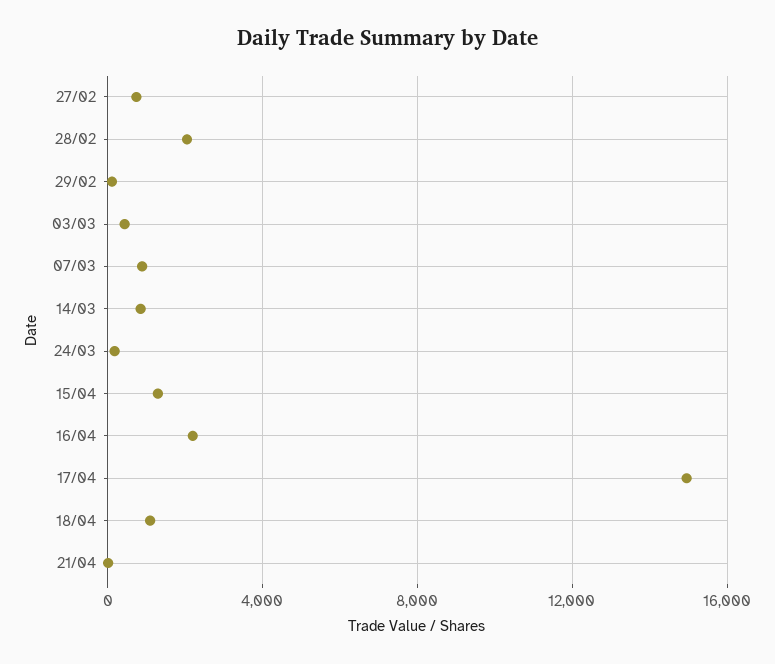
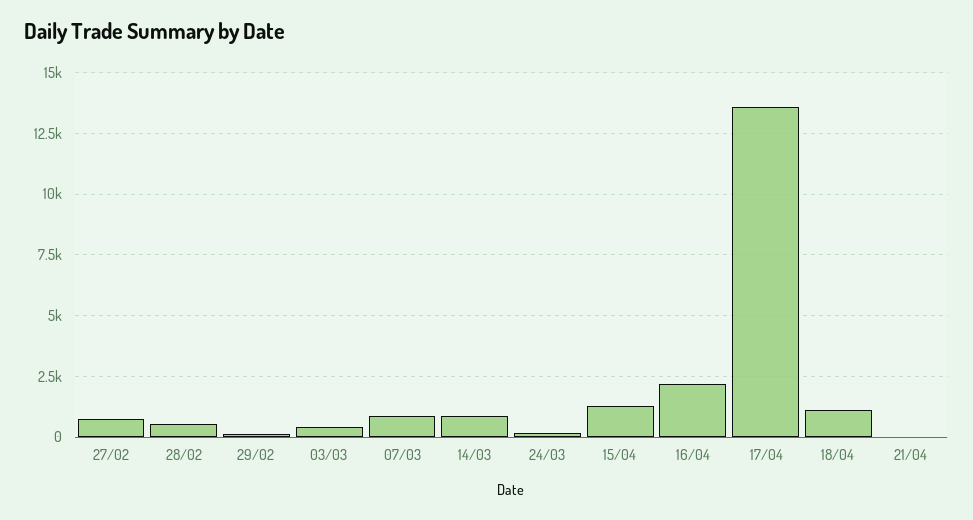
  {
    "27/02": 750,
-   "28/02": 2000,
+   "28/02": 500,
    "29/02": 0,
    "03/03": 500,
    "07/03": 1000,
    "14/03": 750,
    "24/03": 250,
    "15/04": 1250,
    "16/04": 2250,
-   "17/04": 15000,
+   "17/04": 13500,
    "18/04": 1000,
    "21/04": 0
  }

